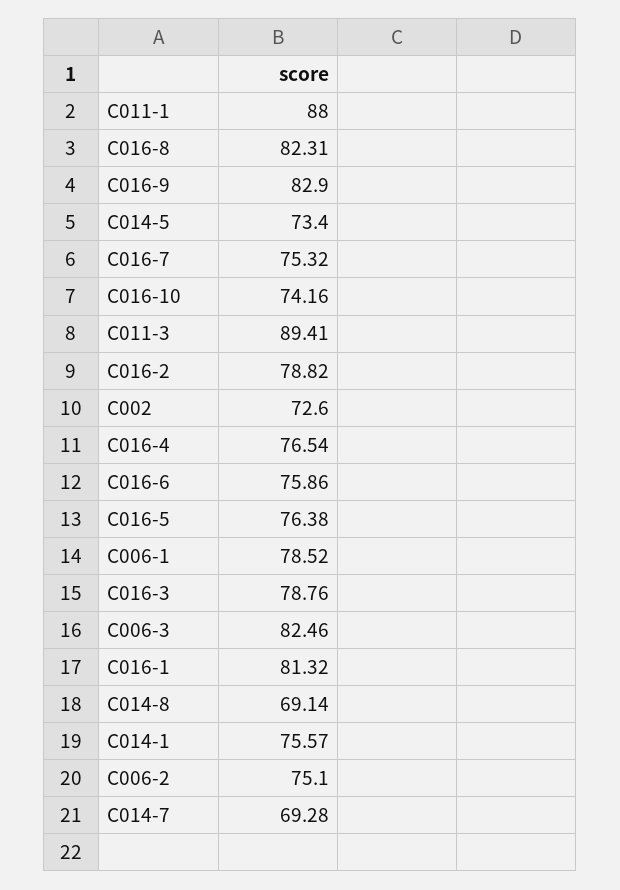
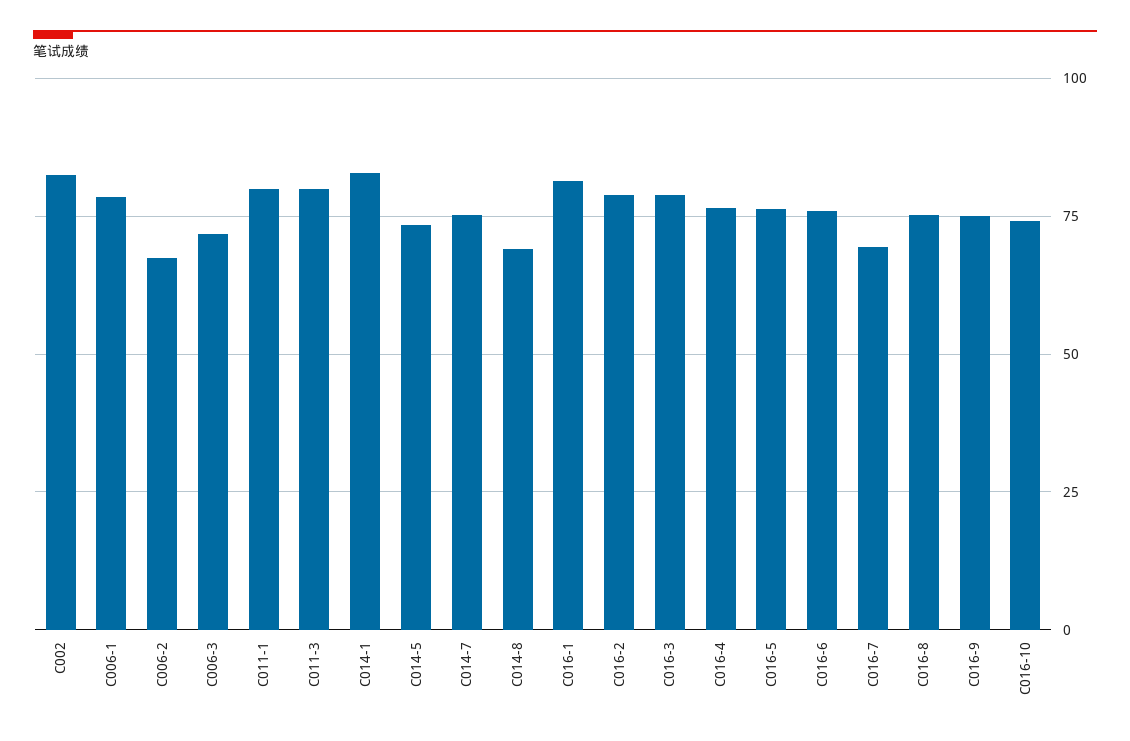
  {
-   "C011-1": 88,
+   "C011-1": 80,
-   "C016-8": 82.31,
+   "C016-8": 75,
-   "C016-9": 82.9,
+   "C016-9": 75,
    "C014-5": 73.4,
-   "C016-7": 75.32,
+   "C016-7": 70,
    "C016-10": 74.16,
-   "C011-3": 89.41,
+   "C011-3": 80,
    "C016-2": 78.82,
-   "C002": 72.6,
+   "C002": 82.5,
    "C016-4": 76.54,
    "C016-6": 75.86,
    "C016-5": 76.38,
    "C006-1": 78.52,
    "C016-3": 78.76,
-   "C006-3": 82.46,
+   "C006-3": 72.5,
    "C016-1": 81.32,
    "C014-8": 69.14,
-   "C014-1": 75.57,
+   "C014-1": 82.5,
-   "C006-2": 75.1,
+   "C006-2": 67.5,
-   "C014-7": 69.28
+   "C014-7": 75
  }

